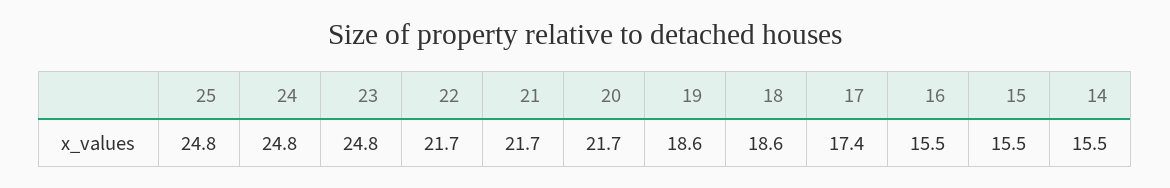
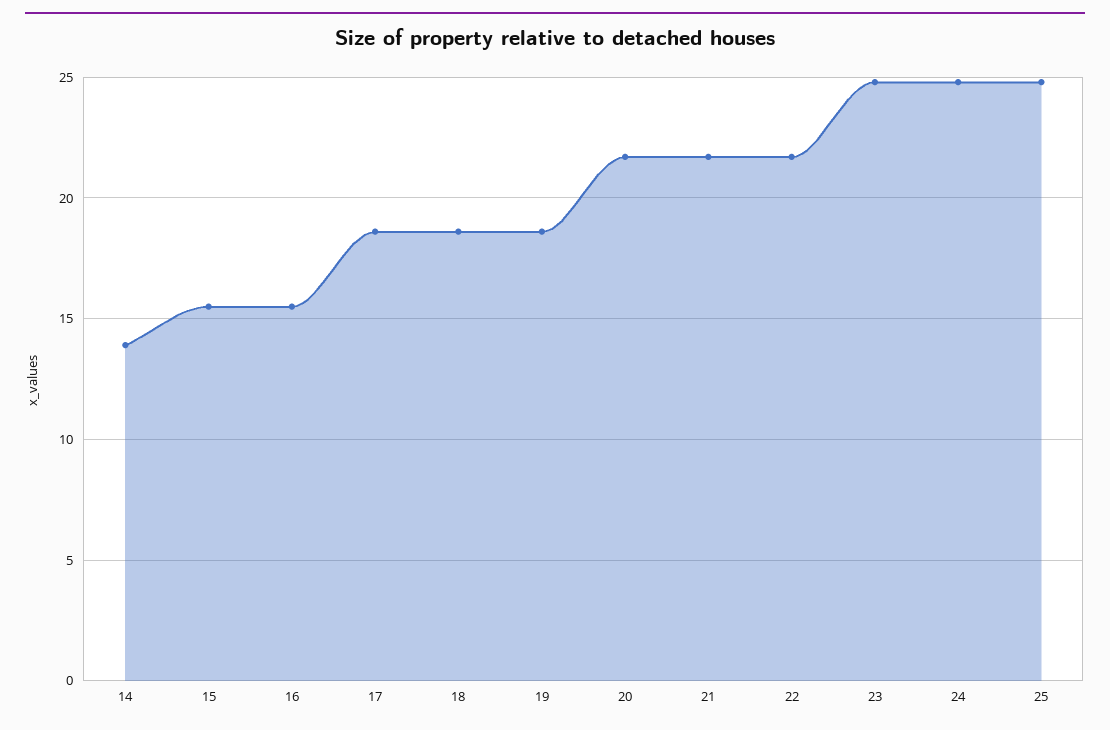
  {
    "25": 24.8,
    "24": 24.8,
    "23": 24.8,
    "22": 21.7,
    "21": 21.7,
    "20": 21.7,
    "19": 18.6,
    "18": 18.6,
-   "17": 17.4,
+   "17": 18.5,
    "16": 15.5,
    "15": 15.5,
-   "14": 15.5
+   "14": 14
  }

